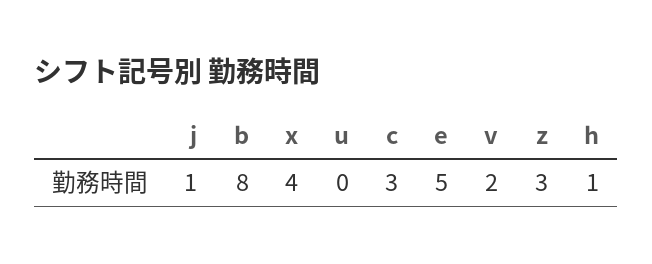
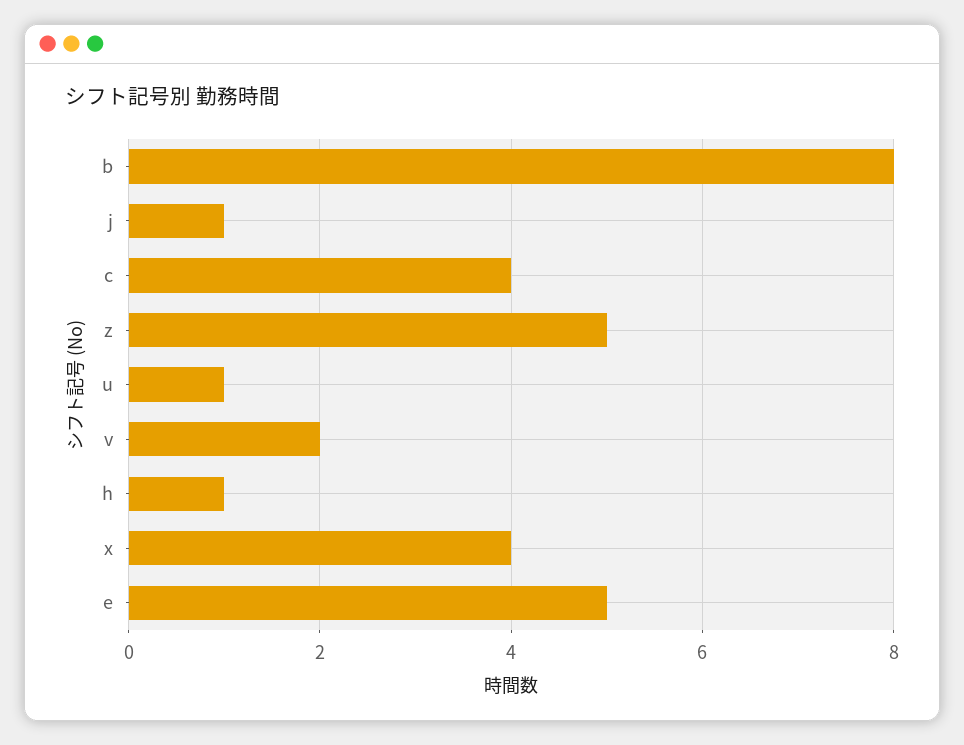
  {
    "j": 1,
    "b": 8,
    "x": 4,
-   "u": 0,
+   "u": 1,
-   "c": 3,
+   "c": 4,
    "e": 5,
    "v": 2,
-   "z": 3,
+   "z": 5,
    "h": 1
  }

